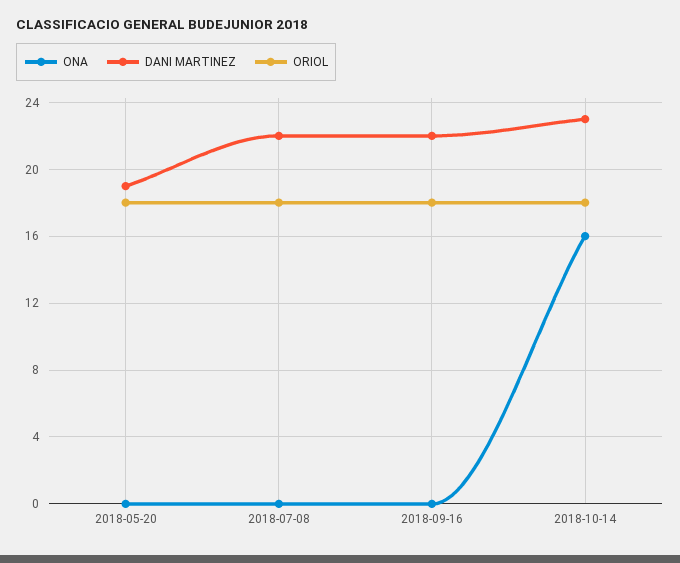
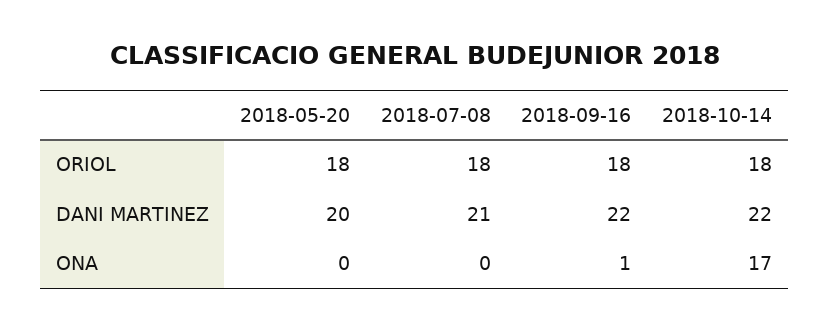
  {
    "ONA": {
      "2018-05-20": 0,
      "2018-07-08": 0,
-     "2018-09-16": 0,
+     "2018-09-16": 1,
-     "2018-10-14": 16
+     "2018-10-14": 17
    },
    "DANI MARTINEZ": {
-     "2018-05-20": 19,
+     "2018-05-20": 20,
-     "2018-07-08": 22,
+     "2018-07-08": 21,
      "2018-09-16": 22,
-     "2018-10-14": 23
+     "2018-10-14": 22
    },
    "ORIOL": {
      "2018-05-20": 18,
      "2018-07-08": 18,
      "2018-09-16": 18,
      "2018-10-14": 18
    }
  }

